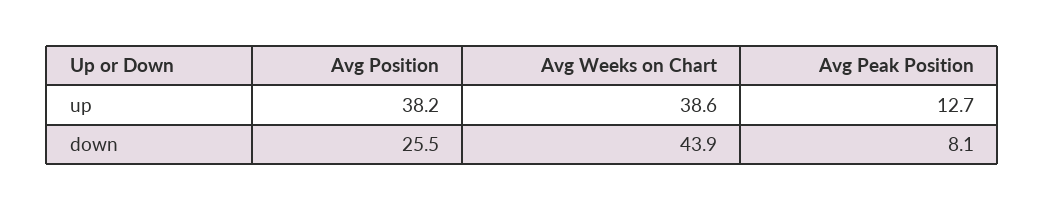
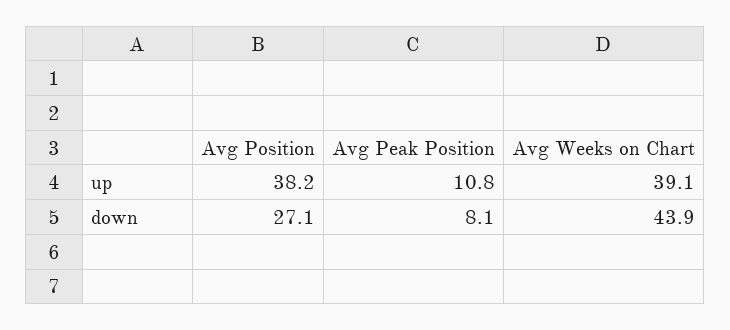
  {
    "Avg Position": {
      "up": 38.2,
-     "down": 25.5
+     "down": 27.1
    },
    "Avg Weeks on Chart": {
-     "up": 38.6,
+     "up": 39.1,
      "down": 43.9
    },
    "Avg Peak Position": {
-     "up": 12.7,
+     "up": 10.8,
      "down": 8.1
    }
  }

